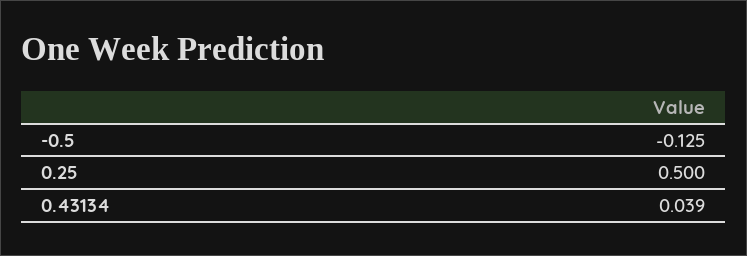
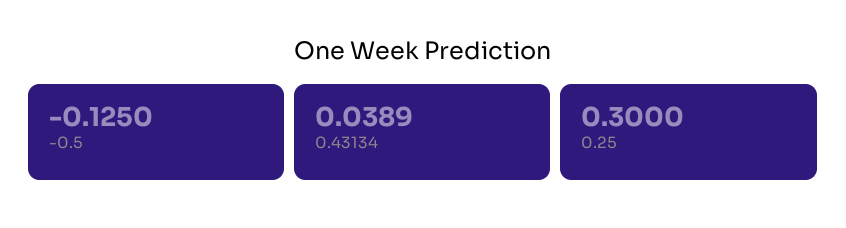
  {
    "-0.5": -0.125,
-   "0.25": 0.5,
+   "0.25": 0.3,
    "0.43134": 0.0389
  }

